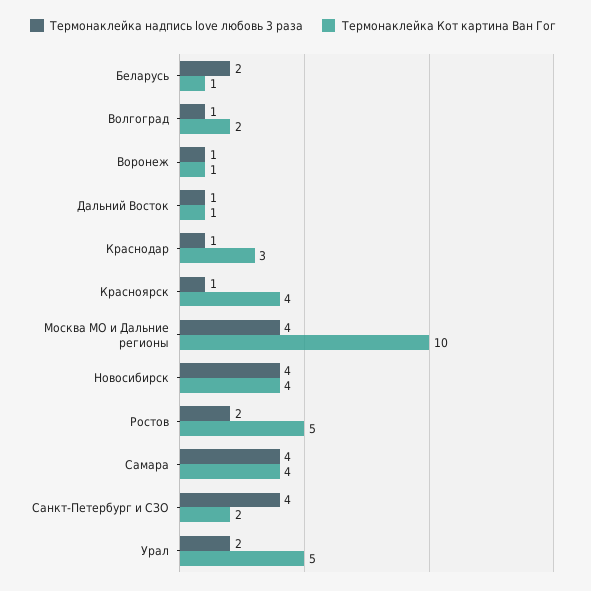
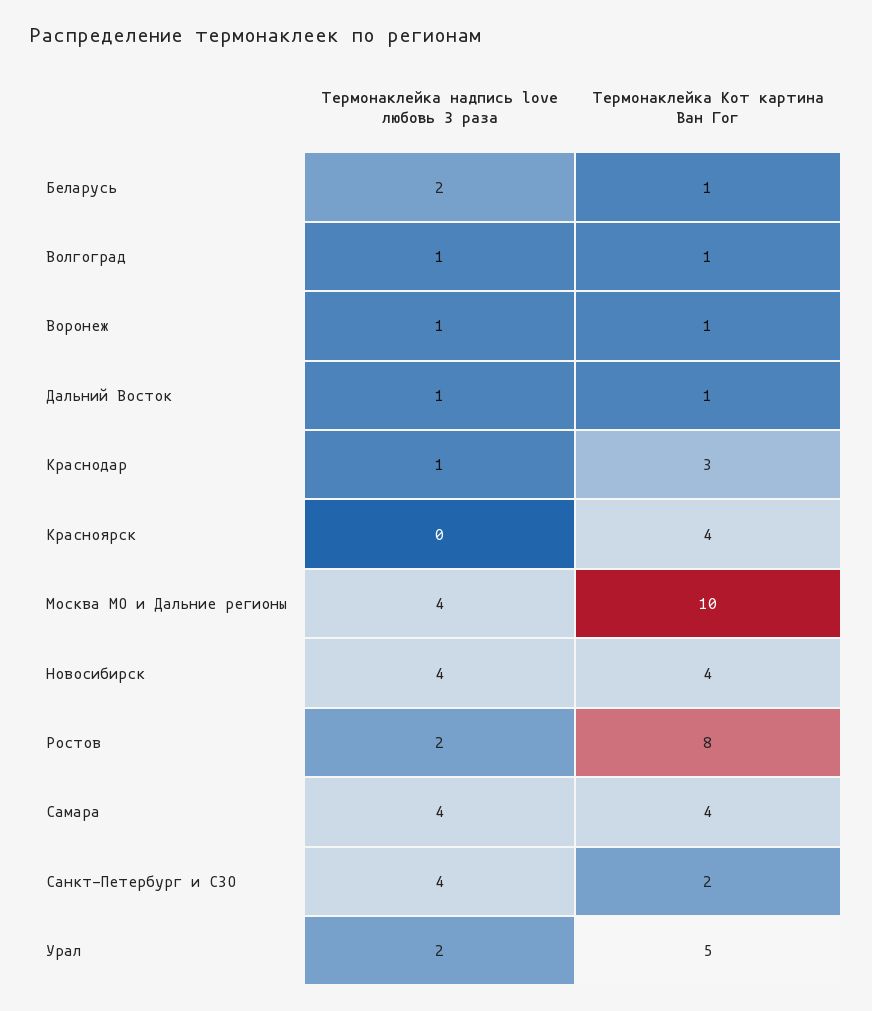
  {
    "Термонаклейка надпись love любовь 3 раза": {
      "Беларусь": 2,
      "Волгоград": 1,
      "Воронеж": 1,
      "Дальний Восток": 1,
      "Краснодар": 1,
-     "Красноярск": 1,
+     "Красноярск": 0,
      "Москва МО и Дальние регионы": 4,
      "Новосибирск": 4,
      "Ростов": 2,
      "Самара": 4,
      "Санкт-Петербург и СЗО": 4,
      "Урал": 2
    },
    "Термонаклейка Кот картина Ван Гог": {
      "Беларусь": 1,
-     "Волгоград": 2,
+     "Волгоград": 1,
      "Воронеж": 1,
      "Дальний Восток": 1,
      "Краснодар": 3,
      "Красноярск": 4,
      "Москва МО и Дальние регионы": 10,
      "Новосибирск": 4,
-     "Ростов": 5,
+     "Ростов": 8,
      "Самара": 4,
      "Санкт-Петербург и СЗО": 2,
      "Урал": 5
    }
  }

